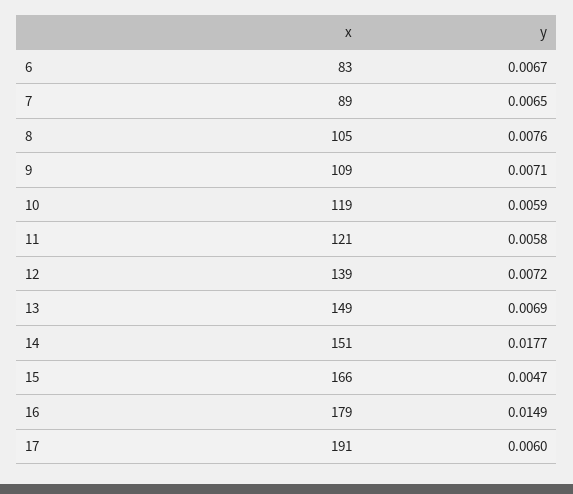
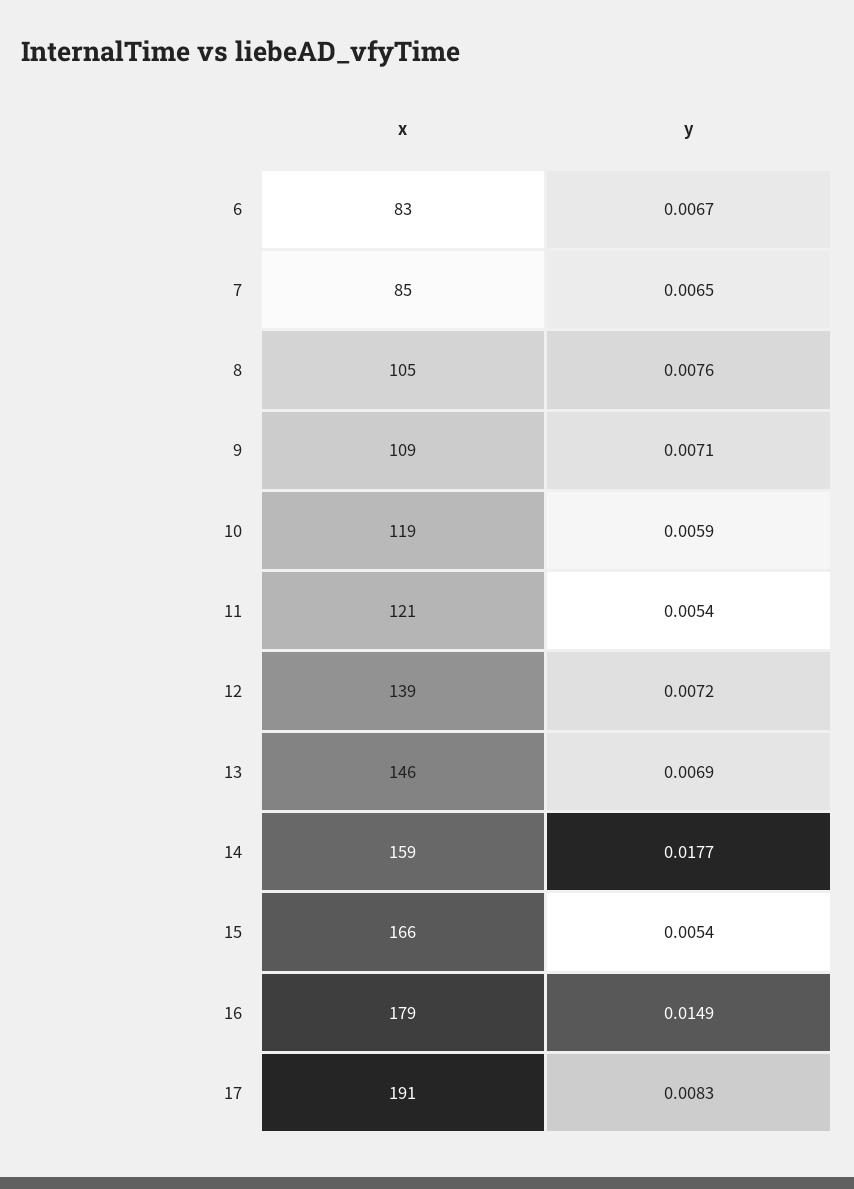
  {
    "x": {
      "6": 83,
-     "7": 89,
+     "7": 85,
      "8": 105,
      "9": 109,
      "10": 119,
      "11": 121,
      "12": 139,
-     "13": 149,
+     "13": 146,
-     "14": 151,
+     "14": 159,
      "15": 166,
      "16": 179,
      "17": 191
    },
    "y": {
      "6": 0.0067,
      "7": 0.0065,
      "8": 0.0076,
      "9": 0.0071,
      "10": 0.0059,
-     "11": 0.0058,
+     "11": 0.0054,
      "12": 0.0072,
      "13": 0.0069,
      "14": 0.0177,
-     "15": 0.0047,
+     "15": 0.0054,
      "16": 0.0149,
-     "17": 0.006
+     "17": 0.0083
    }
  }

